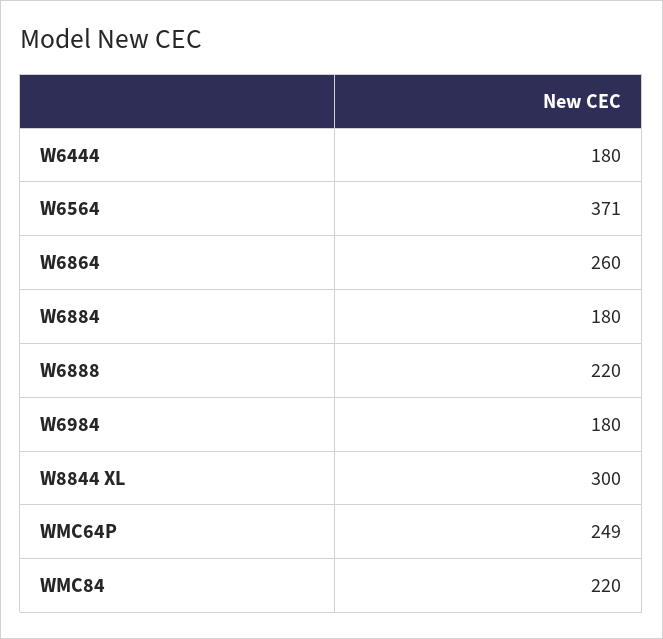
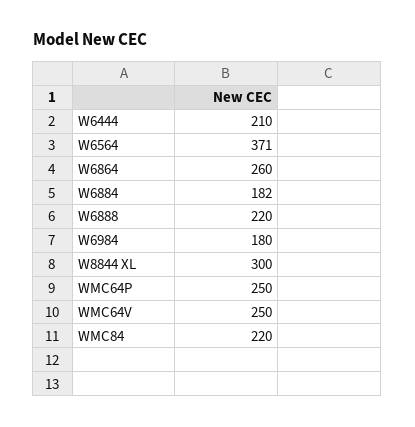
  {
-   "W6444": 180,
+   "W6444": 210,
    "W6564": 371,
    "W6864": 260,
-   "W6884": 180,
+   "W6884": 182,
    "W6888": 220,
    "W6984": 180,
    "W8844 XL": 300,
-   "WMC64P": 249,
+   "WMC64P": 250,
-   "WMC84": 220
+   "WMC84": 220,
+   "WMC64V": 250
  }

